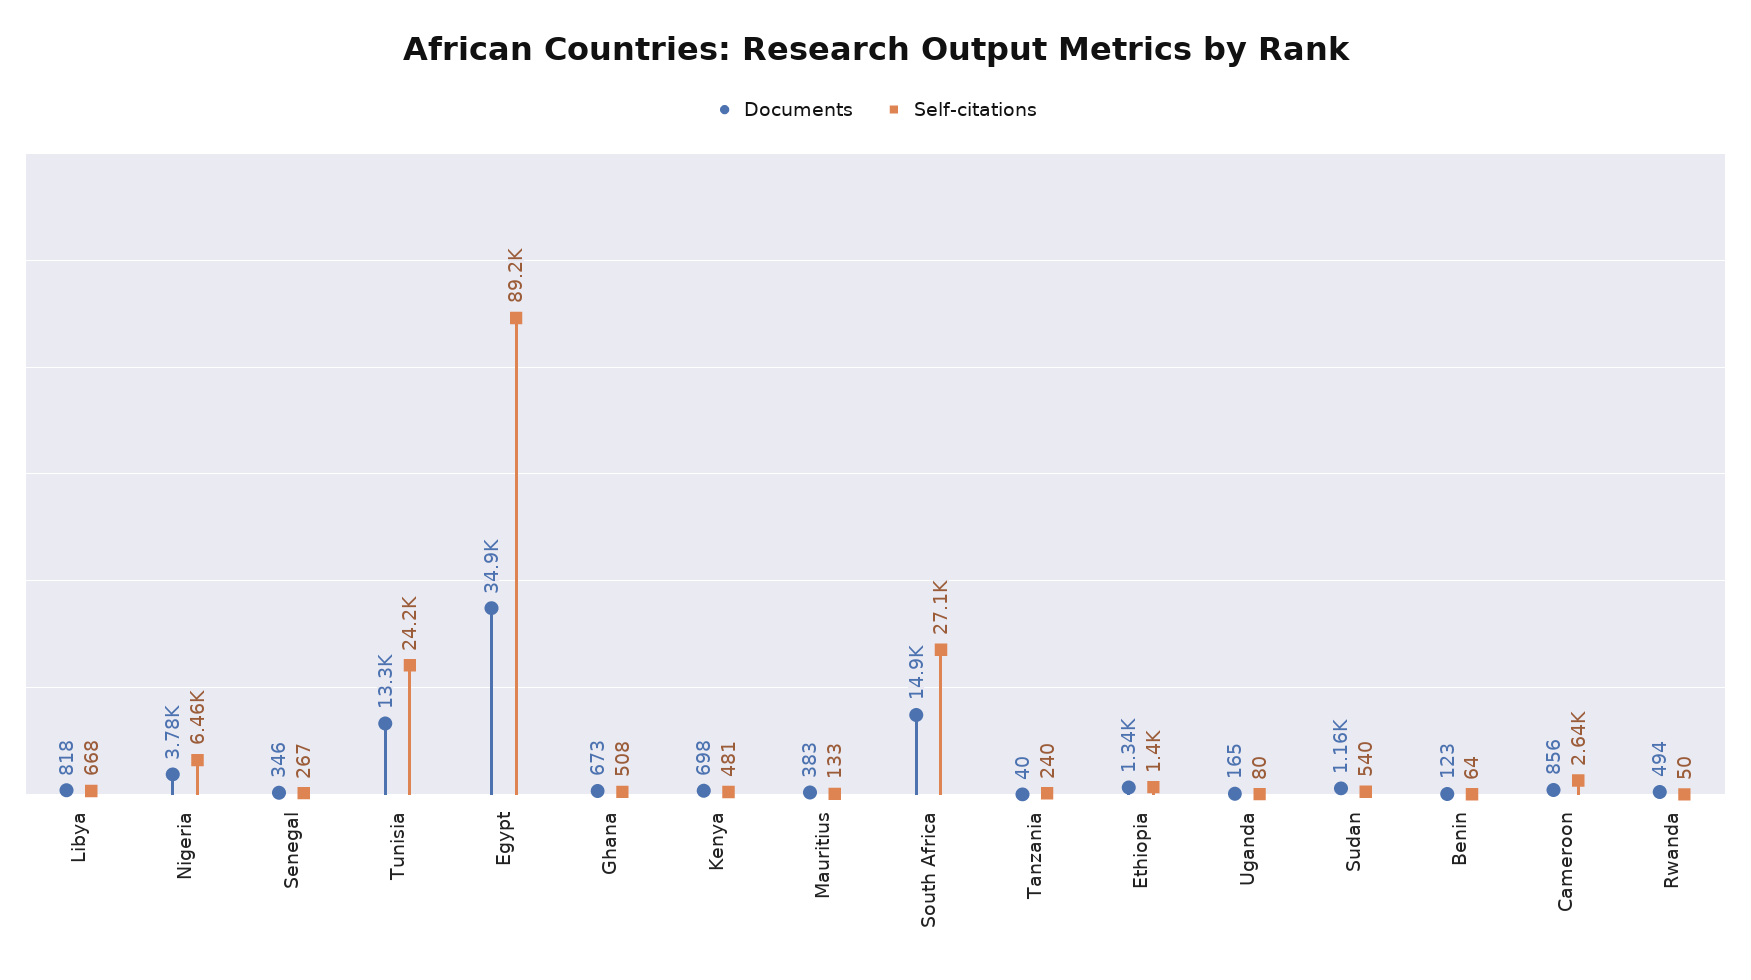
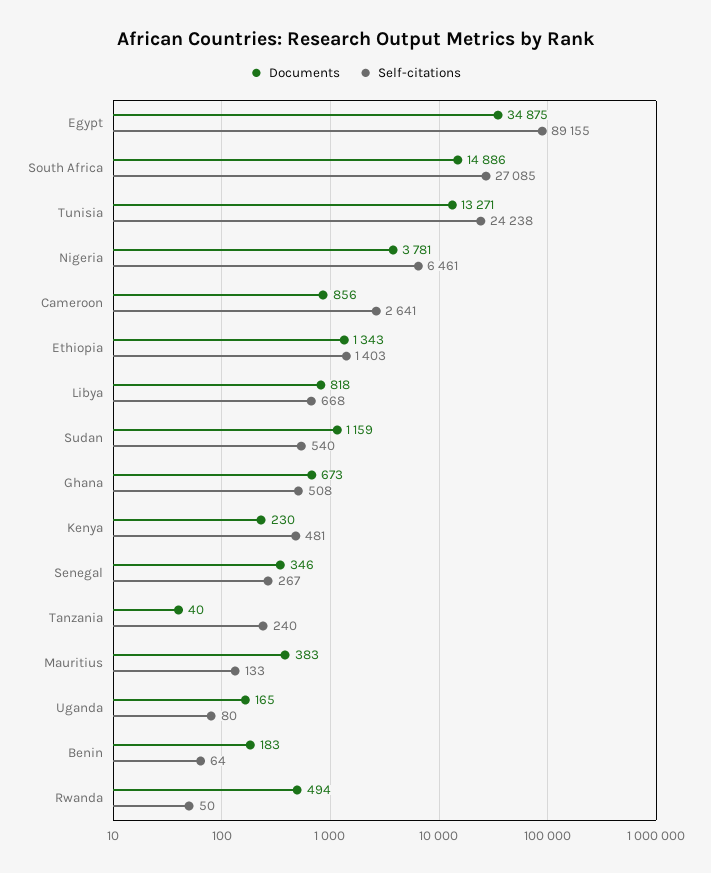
  {
    "Documents": {
      "Libya": 818,
      "Nigeria": 3781,
      "Senegal": 346,
      "Tunisia": 13271,
      "Egypt": 34875,
      "Ghana": 673,
-     "Kenya": 698,
+     "Kenya": 230,
      "Mauritius": 383,
      "South Africa": 14886,
      "Tanzania": 40,
      "Ethiopia": 1343,
      "Uganda": 165,
      "Sudan": 1159,
-     "Benin": 123,
+     "Benin": 183,
      "Cameroon": 856,
      "Rwanda": 494
    },
    "Self-citations": {
      "Libya": 668,
      "Nigeria": 6461,
      "Senegal": 267,
      "Tunisia": 24238,
      "Egypt": 89155,
      "Ghana": 508,
      "Kenya": 481,
      "Mauritius": 133,
      "South Africa": 27085,
      "Tanzania": 240,
      "Ethiopia": 1403,
      "Uganda": 80,
      "Sudan": 540,
      "Benin": 64,
      "Cameroon": 2641,
      "Rwanda": 50
    }
  }

